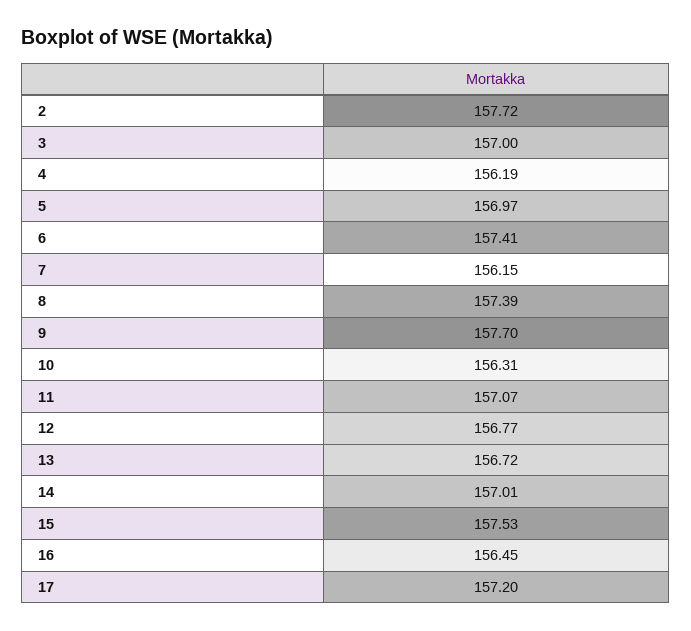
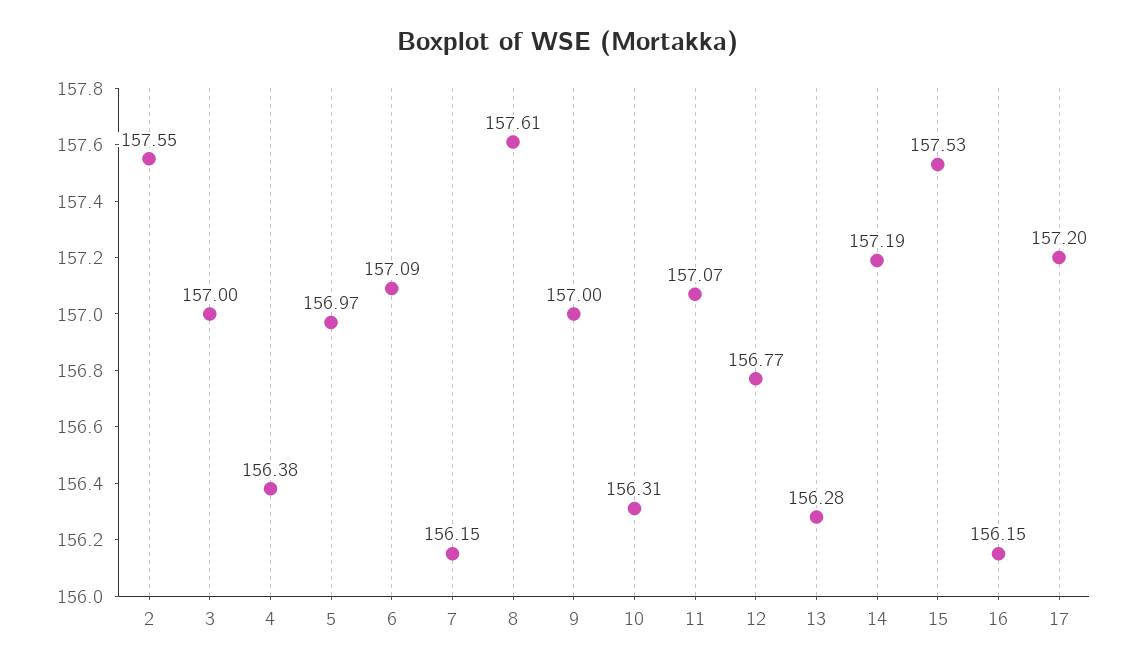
  {
-   "2": 157.72,
+   "2": 157.55,
    "3": 157,
-   "4": 156.19,
+   "4": 156.38,
    "5": 156.97,
-   "6": 157.41,
+   "6": 157.09,
    "7": 156.15,
-   "8": 157.39,
+   "8": 157.61,
-   "9": 157.7,
+   "9": 157,
    "10": 156.31,
    "11": 157.07,
    "12": 156.77,
-   "13": 156.72,
+   "13": 156.28,
-   "14": 157.01,
+   "14": 157.19,
    "15": 157.53,
-   "16": 156.45,
+   "16": 156.15,
    "17": 157.2
  }

